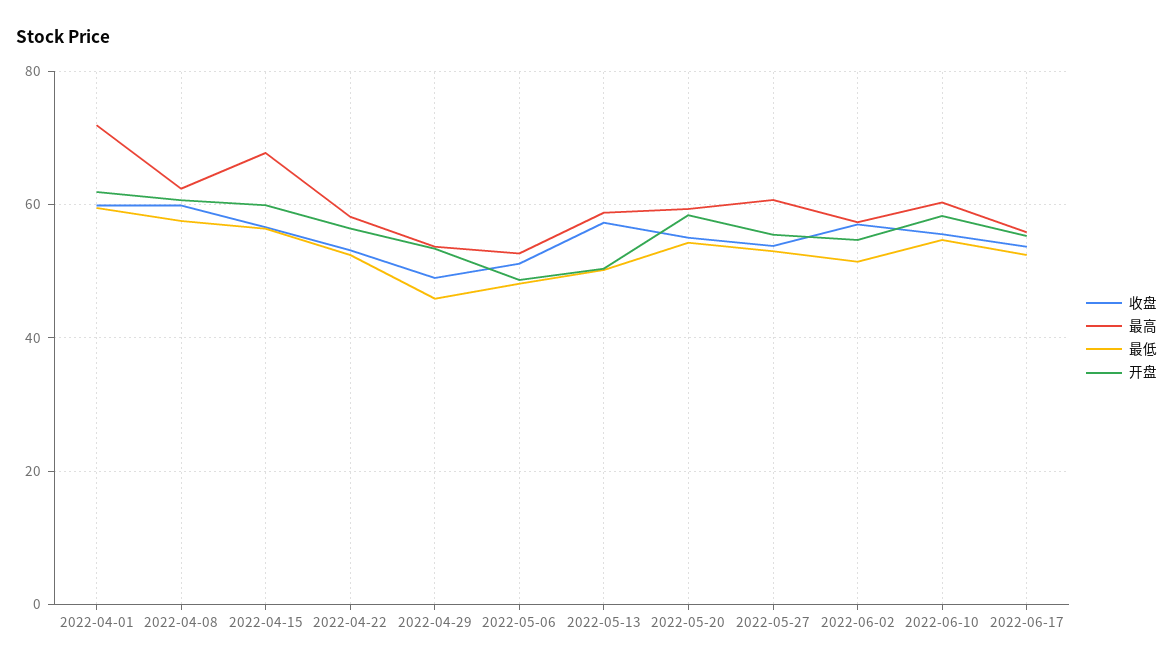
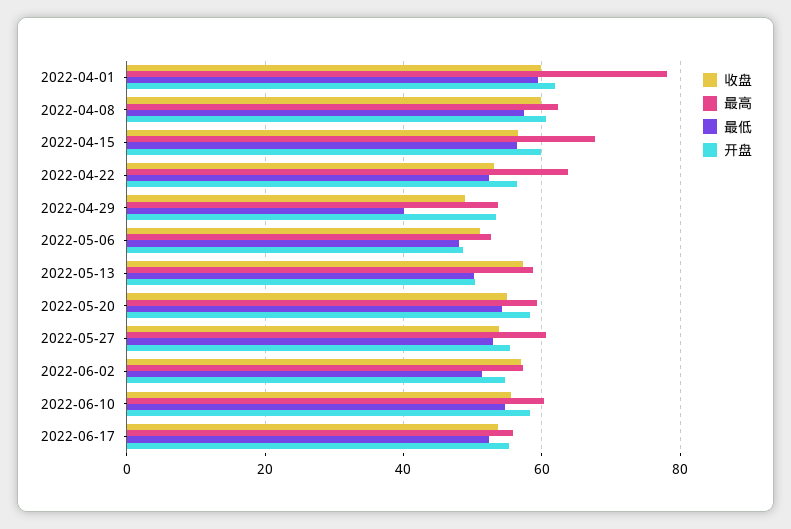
  {
    "收盘": {
      "2022-04-01": 60,
      "2022-04-08": 60,
      "2022-04-15": 56,
      "2022-04-22": 54,
      "2022-04-29": 48,
      "2022-05-06": 52,
      "2022-05-13": 58,
      "2022-05-20": 56,
      "2022-05-27": 54,
      "2022-06-02": 58,
      "2022-06-10": 56,
      "2022-06-17": 54
    },
    "最高": {
-     "2022-04-01": 72,
+     "2022-04-01": 78,
      "2022-04-08": 62,
      "2022-04-15": 68,
-     "2022-04-22": 58,
+     "2022-04-22": 64,
      "2022-04-29": 54,
      "2022-05-06": 52,
      "2022-05-13": 58,
      "2022-05-20": 60,
      "2022-05-27": 60,
      "2022-06-02": 58,
      "2022-06-10": 60,
      "2022-06-17": 56
    },
    "最低": {
      "2022-04-01": 60,
      "2022-04-08": 58,
      "2022-04-15": 56,
      "2022-04-22": 52,
-     "2022-04-29": 46,
+     "2022-04-29": 40,
      "2022-05-06": 48,
      "2022-05-13": 50,
      "2022-05-20": 54,
      "2022-05-27": 52,
      "2022-06-02": 52,
      "2022-06-10": 54,
      "2022-06-17": 52
    },
    "开盘": {
      "2022-04-01": 62,
      "2022-04-08": 60,
      "2022-04-15": 60,
      "2022-04-22": 56,
      "2022-04-29": 54,
      "2022-05-06": 48,
      "2022-05-13": 50,
      "2022-05-20": 58,
      "2022-05-27": 56,
      "2022-06-02": 54,
      "2022-06-10": 58,
      "2022-06-17": 56
    }
  }

